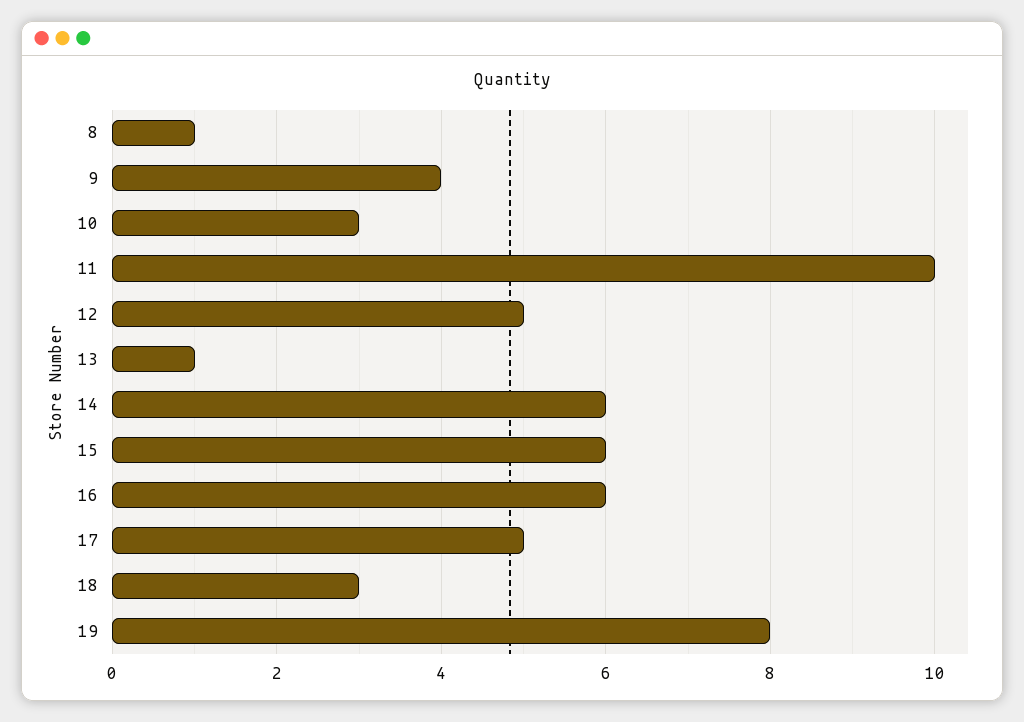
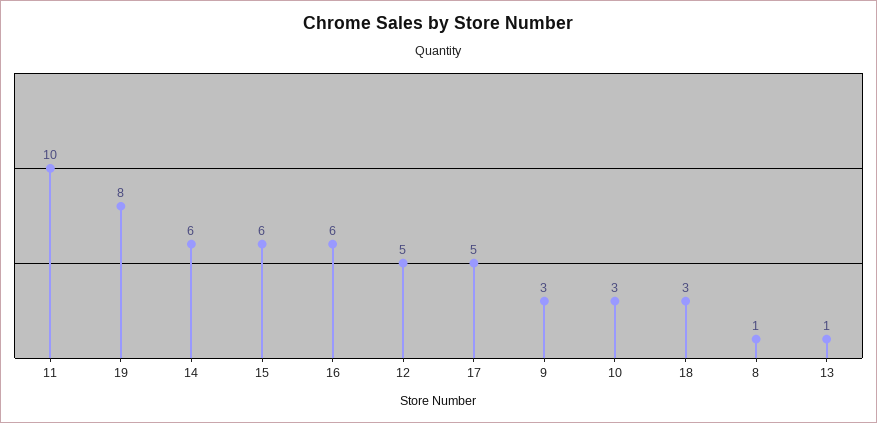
  {
    "8": 1,
-   "9": 4,
+   "9": 3,
    "10": 3,
    "11": 10,
    "12": 5,
    "13": 1,
    "14": 6,
    "15": 6,
    "16": 6,
    "17": 5,
    "18": 3,
    "19": 8
  }

